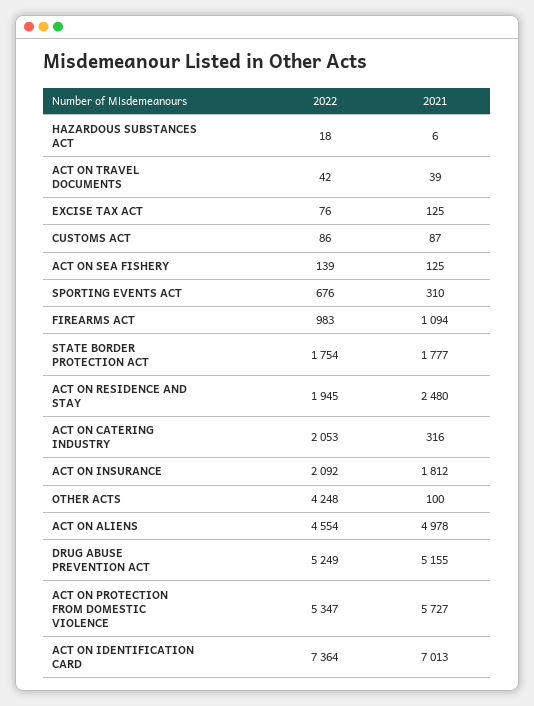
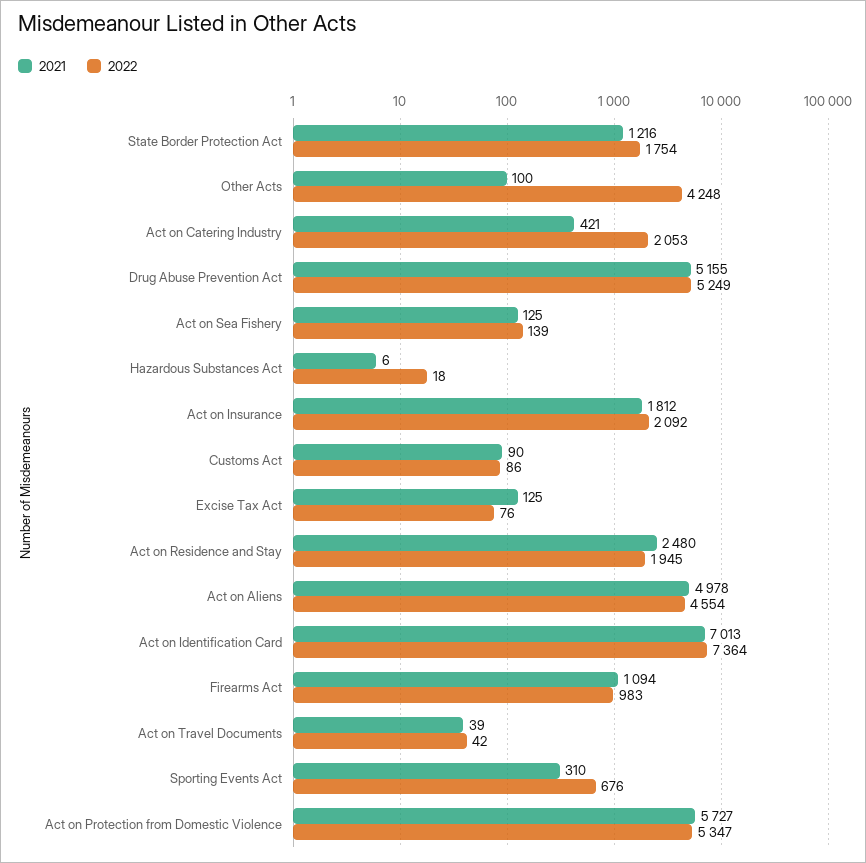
  {
    "2022": {
      "HAZARDOUS SUBSTANCES ACT": 18,
      "ACT ON TRAVEL DOCUMENTS": 42,
      "EXCISE TAX ACT": 76,
      "CUSTOMS ACT": 86,
      "ACT ON SEA FISHERY": 139,
      "SPORTING EVENTS ACT": 676,
      "FIREARMS ACT": 983,
      "STATE BORDER PROTECTION ACT": 1754,
      "ACT ON RESIDENCE AND STAY": 1945,
      "ACT ON CATERING INDUSTRY": 2053,
      "ACT ON INSURANCE": 2092,
      "OTHER ACTS": 4248,
      "ACT ON ALIENS": 4554,
      "DRUG ABUSE PREVENTION ACT": 5249,
      "ACT ON PROTECTION FROM DOMESTIC VIOLENCE": 5347,
      "ACT ON IDENTIFICATION CARD": 7364
    },
    "2021": {
      "HAZARDOUS SUBSTANCES ACT": 6,
      "ACT ON TRAVEL DOCUMENTS": 39,
      "EXCISE TAX ACT": 125,
-     "CUSTOMS ACT": 87,
+     "CUSTOMS ACT": 90,
      "ACT ON SEA FISHERY": 125,
      "SPORTING EVENTS ACT": 310,
      "FIREARMS ACT": 1094,
-     "STATE BORDER PROTECTION ACT": 1777,
+     "STATE BORDER PROTECTION ACT": 1216,
      "ACT ON RESIDENCE AND STAY": 2480,
-     "ACT ON CATERING INDUSTRY": 316,
+     "ACT ON CATERING INDUSTRY": 421,
      "ACT ON INSURANCE": 1812,
      "OTHER ACTS": 100,
      "ACT ON ALIENS": 4978,
      "DRUG ABUSE PREVENTION ACT": 5155,
      "ACT ON PROTECTION FROM DOMESTIC VIOLENCE": 5727,
      "ACT ON IDENTIFICATION CARD": 7013
    }
  }

